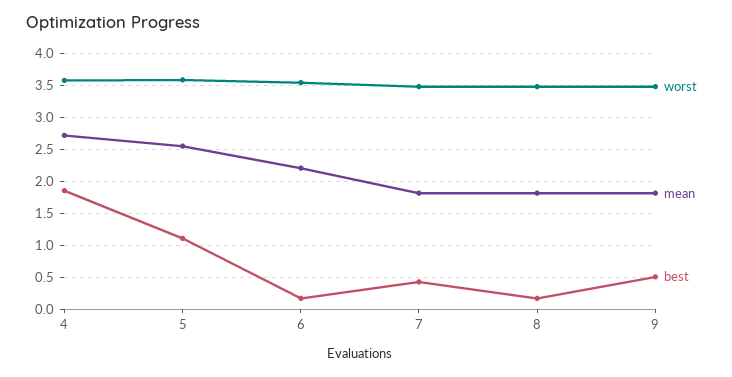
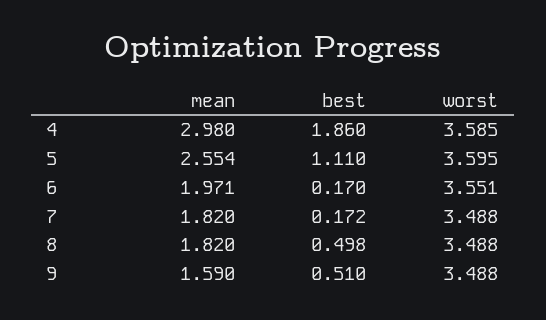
  {
    "worst": {
      "4": 3.585,
      "5": 3.595,
      "6": 3.551,
      "7": 3.488,
      "8": 3.488,
      "9": 3.488
    },
    "mean": {
-     "4": 2.7,
+     "4": 2.98,
      "5": 2.554,
-     "6": 2.2,
+     "6": 1.971,
      "7": 1.82,
      "8": 1.82,
-     "9": 1.8
+     "9": 1.59
    },
    "best": {
      "4": 1.86,
      "5": 1.11,
      "6": 0.17,
-     "7": 0.4,
+     "7": 0.172,
-     "8": 0.2,
+     "8": 0.498,
      "9": 0.51
    }
  }

